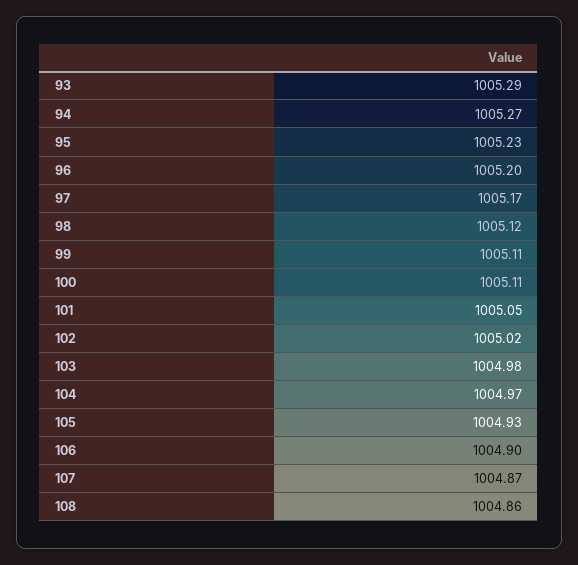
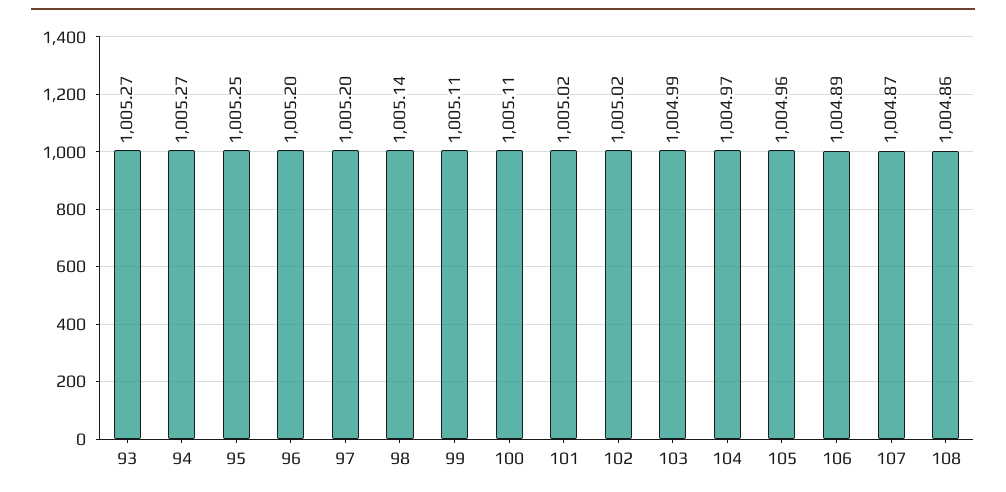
  {
-   "93": 1005.29,
+   "93": 1005.27,
    "94": 1005.27,
-   "95": 1005.23,
+   "95": 1005.25,
    "96": 1005.2,
-   "97": 1005.17,
+   "97": 1005.2,
-   "98": 1005.12,
+   "98": 1005.14,
    "99": 1005.11,
    "100": 1005.11,
-   "101": 1005.05,
+   "101": 1005.02,
    "102": 1005.02,
-   "103": 1004.98,
+   "103": 1004.99,
    "104": 1004.97,
-   "105": 1004.93,
+   "105": 1004.96,
-   "106": 1004.9,
+   "106": 1004.89,
    "107": 1004.87,
    "108": 1004.86
  }

